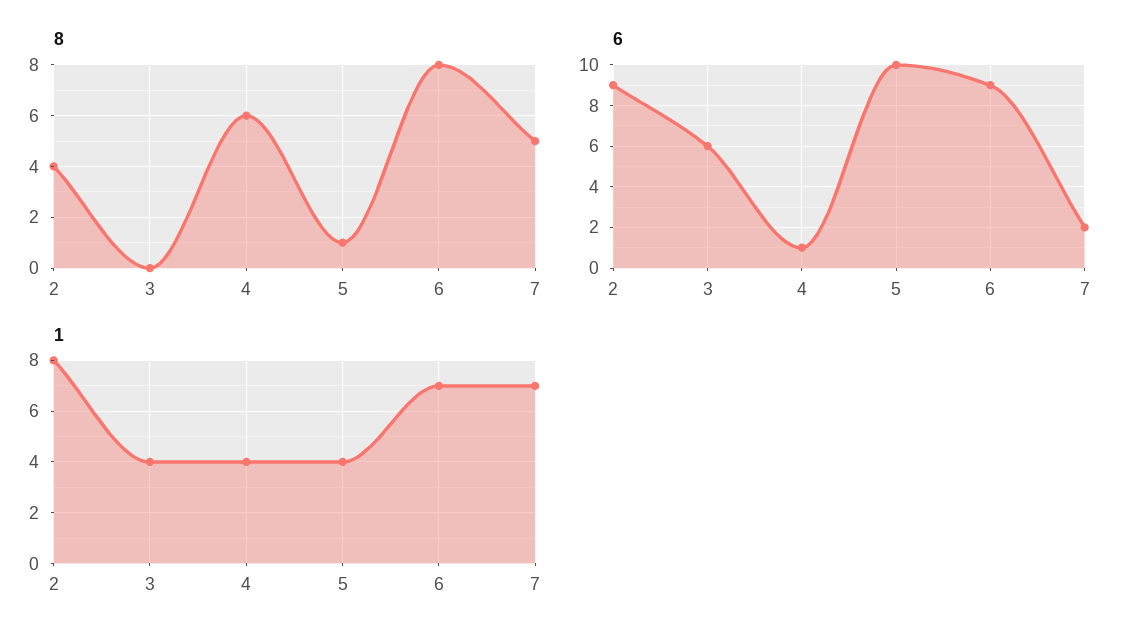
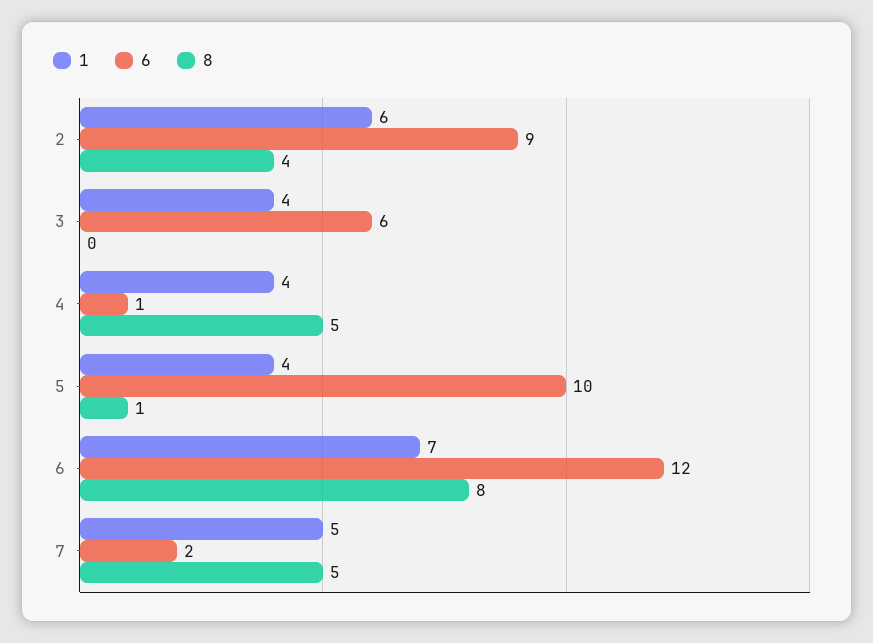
  {
    "8": {
      "2": 4,
      "3": 0,
-     "4": 6,
+     "4": 5,
      "5": 1,
      "6": 8,
      "7": 5
    },
    "6": {
      "2": 9,
      "3": 6,
      "4": 1,
      "5": 10,
-     "6": 9,
+     "6": 12,
      "7": 2
    },
    "1": {
-     "2": 8,
+     "2": 6,
      "3": 4,
      "4": 4,
      "5": 4,
      "6": 7,
-     "7": 7
+     "7": 5
    }
  }

